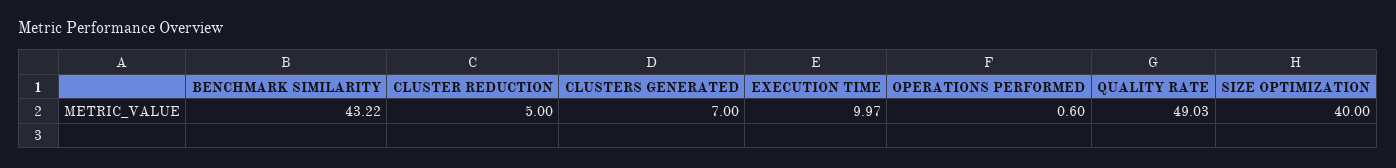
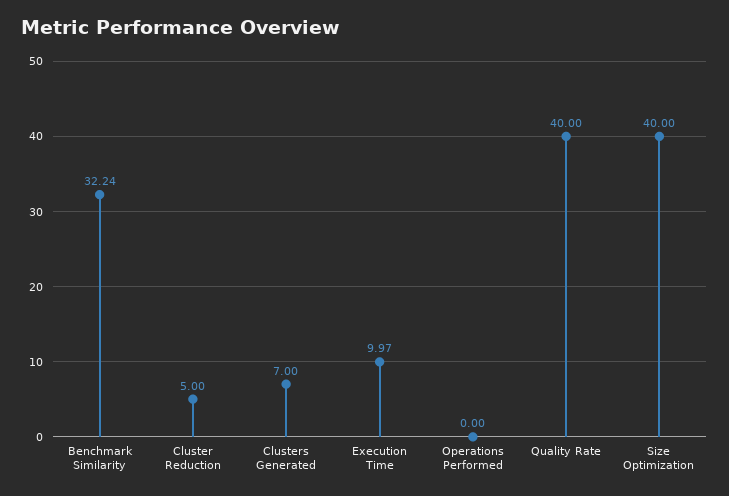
  {
-   "BENCHMARK SIMILARITY": 43.22,
+   "BENCHMARK SIMILARITY": 32.24,
    "CLUSTER REDUCTION": 5,
    "CLUSTERS GENERATED": 7,
    "EXECUTION TIME": 9.97,
-   "OPERATIONS PERFORMED": 0.6,
+   "OPERATIONS PERFORMED": 0,
-   "QUALITY RATE": 49.03,
+   "QUALITY RATE": 40,
    "SIZE OPTIMIZATION": 40
  }

